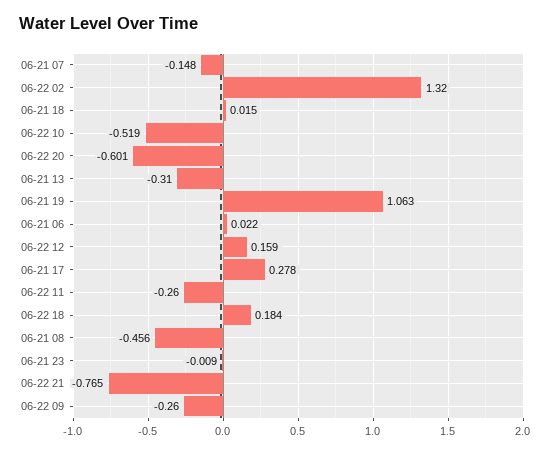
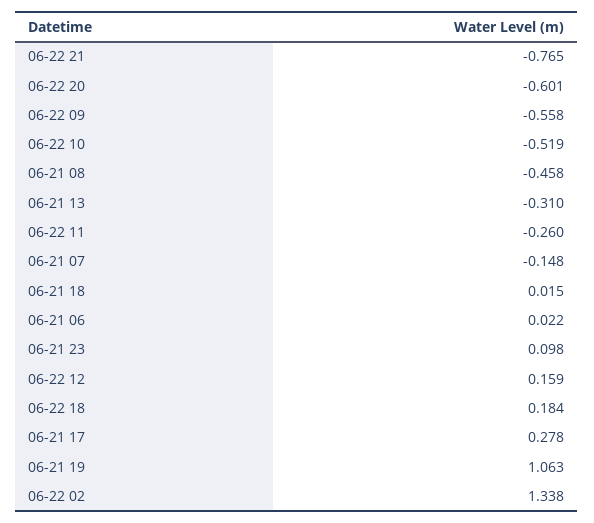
  {
    "06-21 07": -0.148,
-   "06-22 02": 1.32,
+   "06-22 02": 1.338,
    "06-21 18": 0.015,
    "06-22 10": -0.519,
    "06-22 20": -0.601,
    "06-21 13": -0.31,
    "06-21 19": 1.063,
    "06-21 06": 0.022,
    "06-22 12": 0.159,
    "06-21 17": 0.278,
    "06-22 11": -0.26,
    "06-22 18": 0.184,
-   "06-21 08": -0.456,
+   "06-21 08": -0.458,
-   "06-21 23": -0.009,
+   "06-21 23": 0.098,
    "06-22 21": -0.765,
-   "06-22 09": -0.26
+   "06-22 09": -0.558
  }

